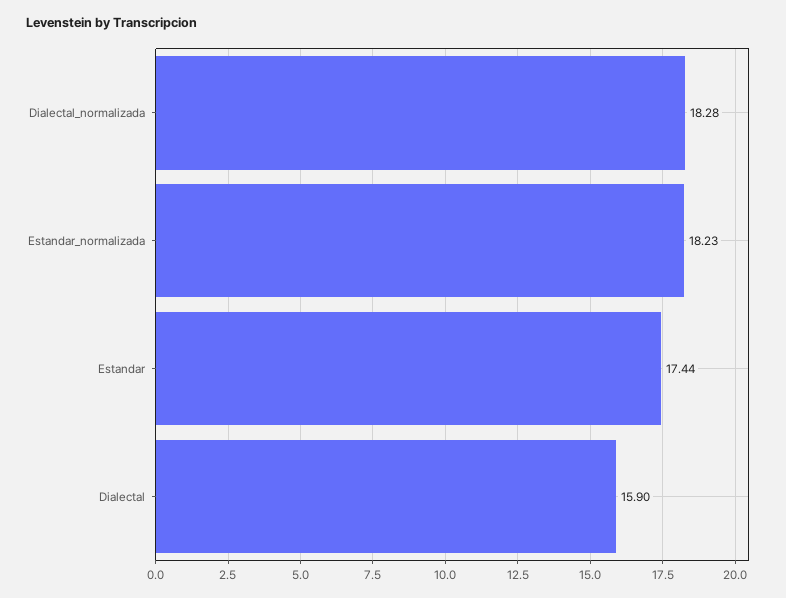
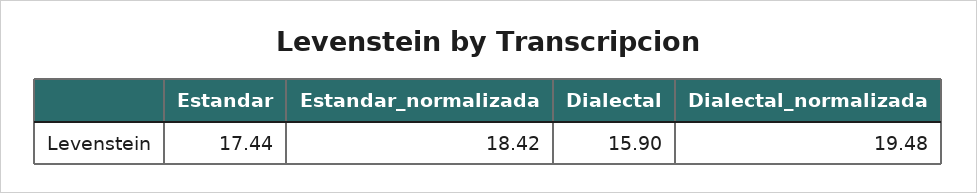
  {
-   "Dialectal_normalizada": 18.28,
+   "Dialectal_normalizada": 19.48,
-   "Estandar_normalizada": 18.23,
+   "Estandar_normalizada": 18.42,
    "Estandar": 17.44,
    "Dialectal": 15.9
  }

